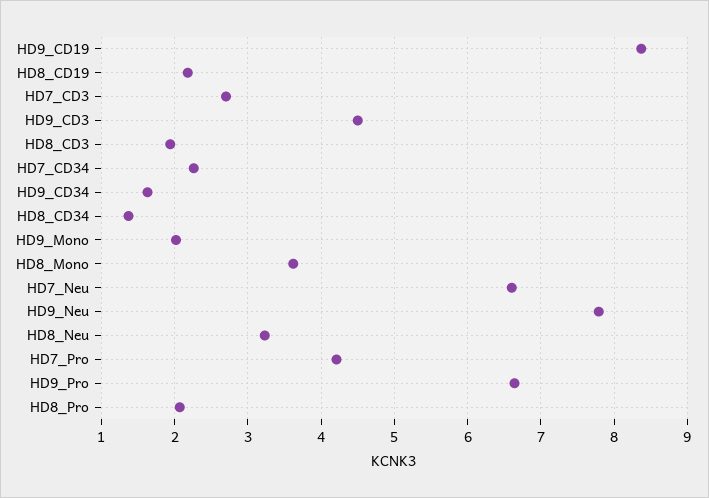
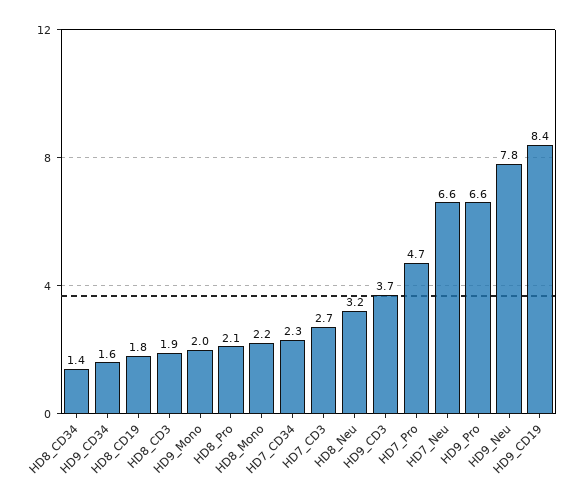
  {
    "HD9_CD19": 8.4,
-   "HD8_CD19": 2.2,
+   "HD8_CD19": 1.8,
    "HD7_CD3": 2.7,
-   "HD9_CD3": 4.5,
+   "HD9_CD3": 3.7,
    "HD8_CD3": 1.9,
    "HD7_CD34": 2.3,
    "HD9_CD34": 1.6,
    "HD8_CD34": 1.4,
    "HD9_Mono": 2,
-   "HD8_Mono": 3.6,
+   "HD8_Mono": 2.2,
    "HD7_Neu": 6.6,
    "HD9_Neu": 7.8,
    "HD8_Neu": 3.2,
-   "HD7_Pro": 4.2,
+   "HD7_Pro": 4.7,
    "HD9_Pro": 6.6,
    "HD8_Pro": 2.1
  }

